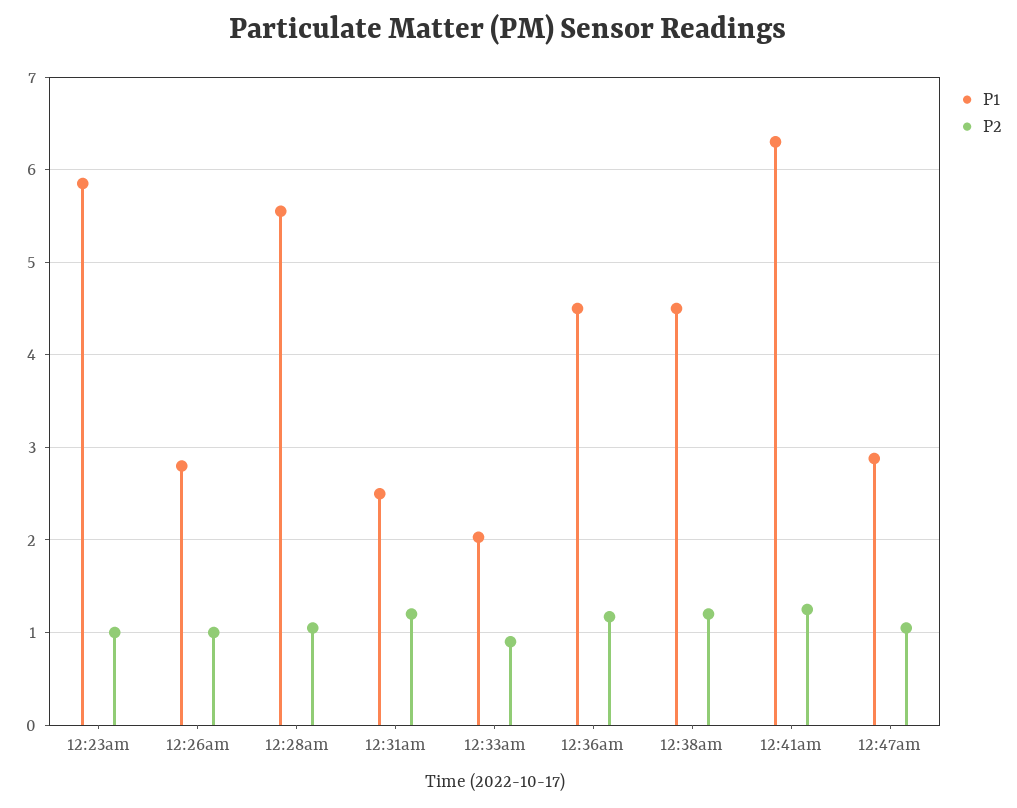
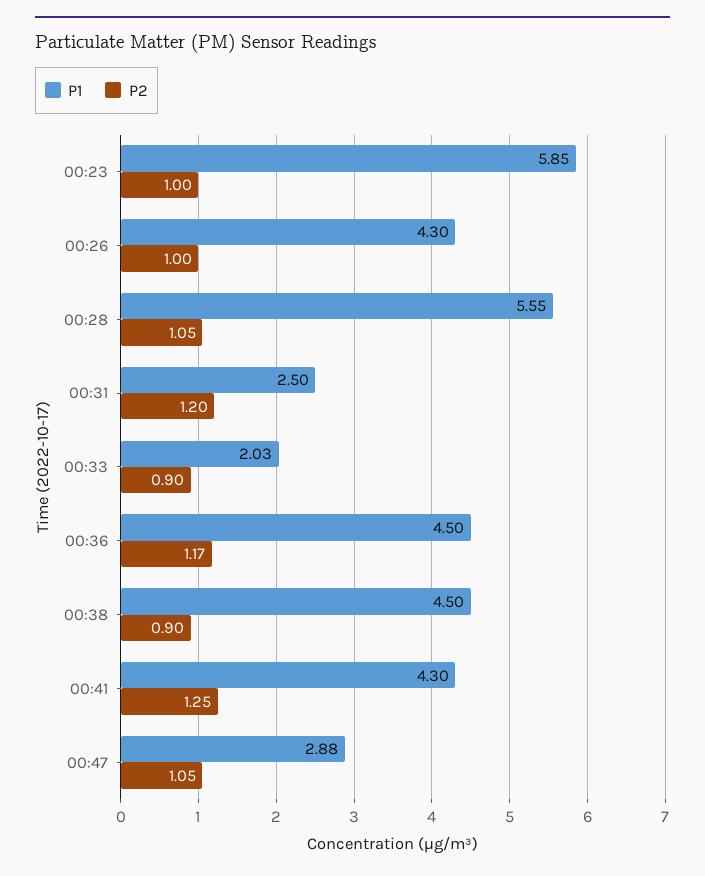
  {
    "P1": {
      "12:23am": 5.85,
-     "12:26am": 2.8,
+     "12:26am": 4.3,
      "12:28am": 5.55,
      "12:31am": 2.5,
      "12:33am": 2.03,
      "12:36am": 4.5,
      "12:38am": 4.5,
-     "12:41am": 6.3,
+     "12:41am": 4.3,
      "12:47am": 2.88
    },
    "P2": {
      "12:23am": 1,
      "12:26am": 1,
      "12:28am": 1.05,
      "12:31am": 1.2,
      "12:33am": 0.9,
      "12:36am": 1.17,
-     "12:38am": 1.2,
+     "12:38am": 0.9,
      "12:41am": 1.25,
      "12:47am": 1.05
    }
  }

